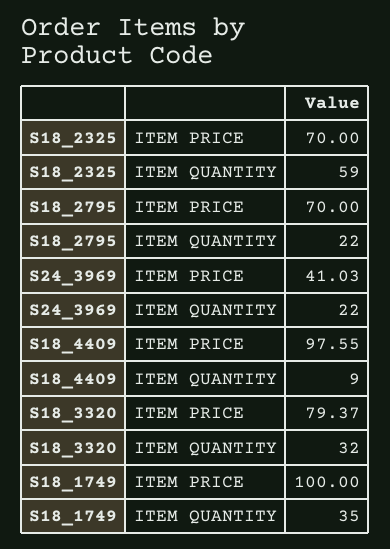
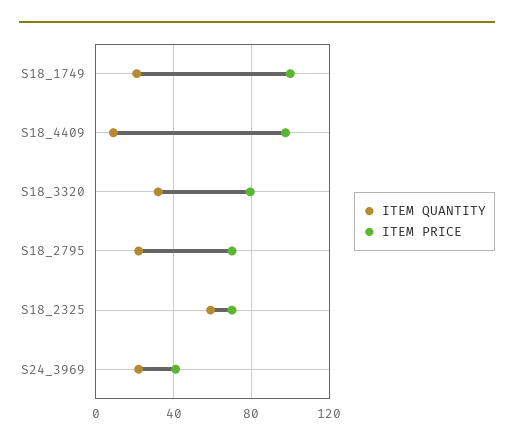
  {
    "ITEM PRICE": {
      "S18_2325": 70,
      "S18_2795": 70,
      "S24_3969": 41.03,
      "S18_4409": 97.55,
      "S18_3320": 79.37,
      "S18_1749": 100
    },
    "ITEM QUANTITY": {
      "S18_2325": 59,
      "S18_2795": 22,
      "S24_3969": 22,
      "S18_4409": 9,
      "S18_3320": 32,
-     "S18_1749": 35
+     "S18_1749": 20
    }
  }

